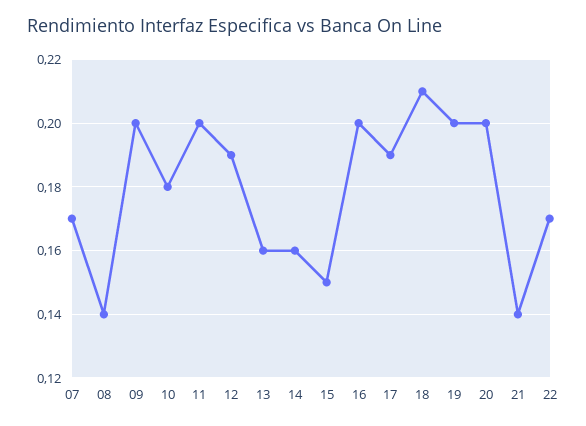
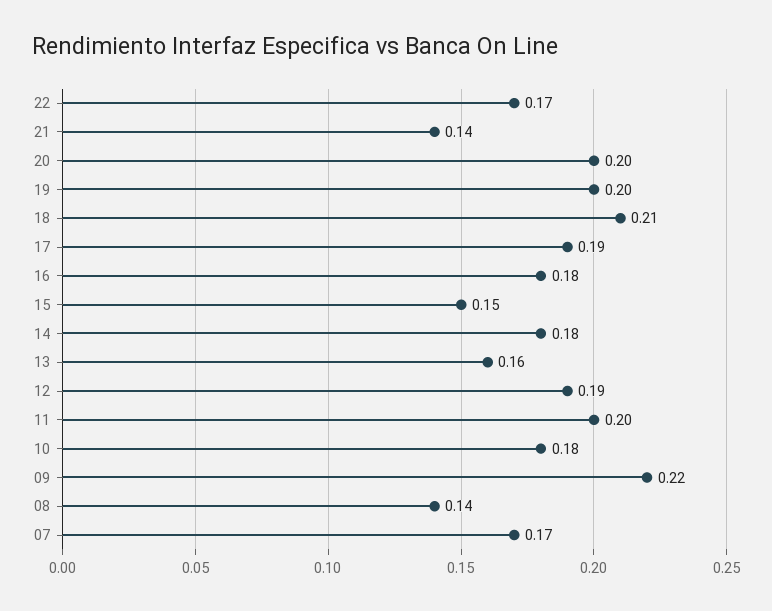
  {
    "07": 0.17,
    "08": 0.14,
-   "09": 0.2,
+   "09": 0.22,
    "10": 0.18,
    "11": 0.2,
    "12": 0.19,
    "13": 0.16,
-   "14": 0.16,
+   "14": 0.18,
    "15": 0.15,
-   "16": 0.2,
+   "16": 0.18,
    "17": 0.19,
    "18": 0.21,
    "19": 0.2,
    "20": 0.2,
    "21": 0.14,
    "22": 0.17
  }

